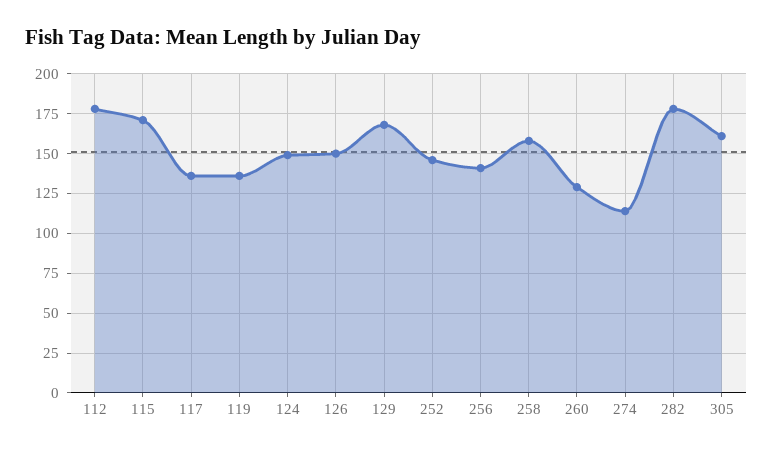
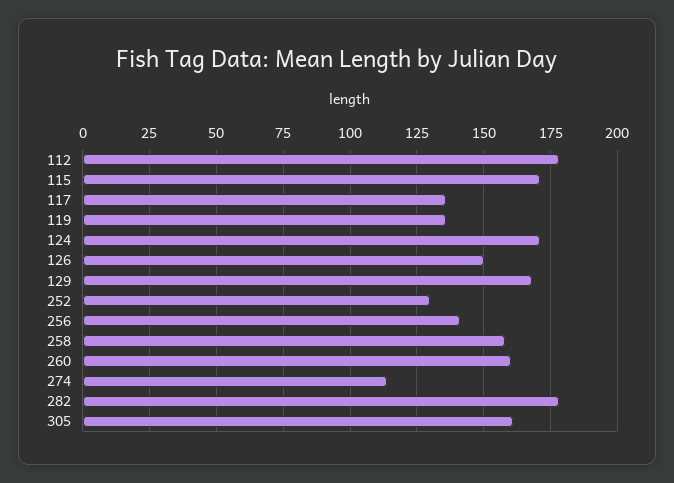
  {
    "112": 180,
    "115": 170,
    "117": 135,
    "119": 135,
-   "124": 150,
+   "124": 170,
    "126": 150,
    "129": 170,
-   "252": 145,
+   "252": 130,
    "256": 140,
    "258": 160,
-   "260": 130,
+   "260": 160,
    "274": 115,
    "282": 180,
    "305": 160
  }

